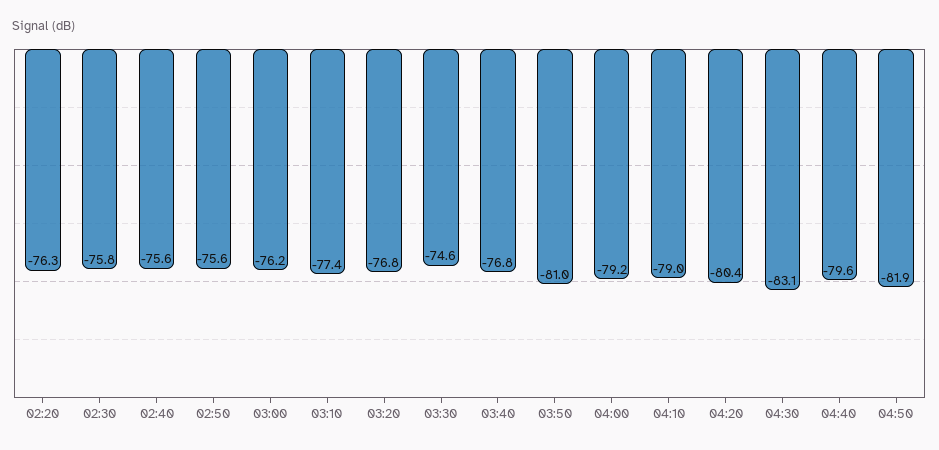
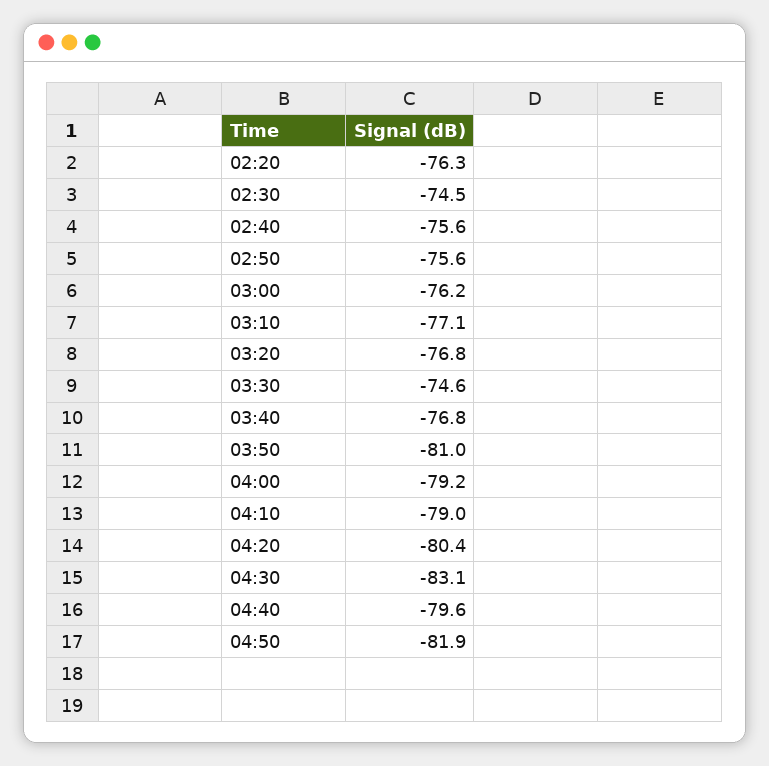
  {
    "02:20": -76.3,
-   "02:30": -75.8,
+   "02:30": -74.5,
    "02:40": -75.6,
    "02:50": -75.6,
    "03:00": -76.2,
-   "03:10": -77.4,
+   "03:10": -77.1,
    "03:20": -76.8,
    "03:30": -74.6,
    "03:40": -76.8,
    "03:50": -81,
    "04:00": -79.2,
    "04:10": -79,
    "04:20": -80.4,
    "04:30": -83.1,
    "04:40": -79.6,
    "04:50": -81.9
  }

